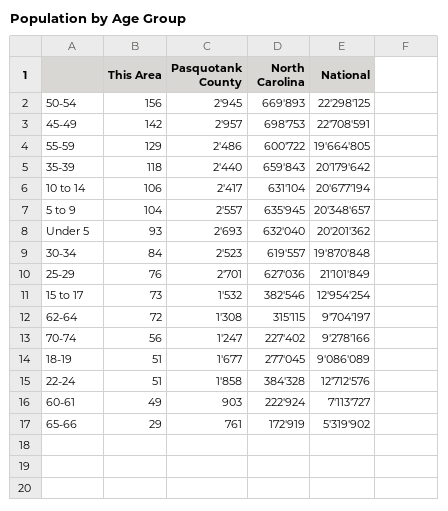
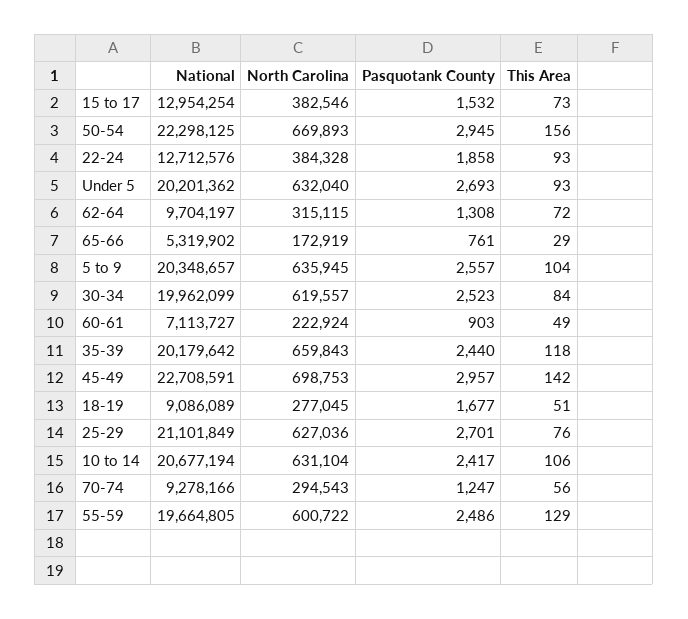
  {
    "This Area": {
      "50-54": 156,
      "45-49": 142,
      "55-59": 129,
      "35-39": 118,
      "10 to 14": 106,
      "5 to 9": 104,
      "Under 5": 93,
      "30-34": 84,
      "25-29": 76,
      "15 to 17": 73,
      "62-64": 72,
      "70-74": 56,
      "18-19": 51,
-     "22-24": 51,
+     "22-24": 93,
      "60-61": 49,
      "65-66": 29
    },
    "Pasquotank County": {
      "50-54": 2945,
      "45-49": 2957,
      "55-59": 2486,
      "35-39": 2440,
      "10 to 14": 2417,
      "5 to 9": 2557,
      "Under 5": 2693,
      "30-34": 2523,
      "25-29": 2701,
      "15 to 17": 1532,
      "62-64": 1308,
      "70-74": 1247,
      "18-19": 1677,
      "22-24": 1858,
      "60-61": 903,
      "65-66": 761
    },
    "North Carolina": {
      "50-54": 669893,
      "45-49": 698753,
      "55-59": 600722,
      "35-39": 659843,
      "10 to 14": 631104,
      "5 to 9": 635945,
      "Under 5": 632040,
      "30-34": 619557,
      "25-29": 627036,
      "15 to 17": 382546,
      "62-64": 315115,
-     "70-74": 227402,
+     "70-74": 294543,
      "18-19": 277045,
      "22-24": 384328,
      "60-61": 222924,
      "65-66": 172919
    },
    "National": {
      "50-54": 22298125,
      "45-49": 22708591,
      "55-59": 19664805,
      "35-39": 20179642,
      "10 to 14": 20677194,
      "5 to 9": 20348657,
      "Under 5": 20201362,
-     "30-34": 19870848,
+     "30-34": 19962099,
      "25-29": 21101849,
      "15 to 17": 12954254,
      "62-64": 9704197,
      "70-74": 9278166,
      "18-19": 9086089,
      "22-24": 12712576,
      "60-61": 7113727,
      "65-66": 5319902
    }
  }

